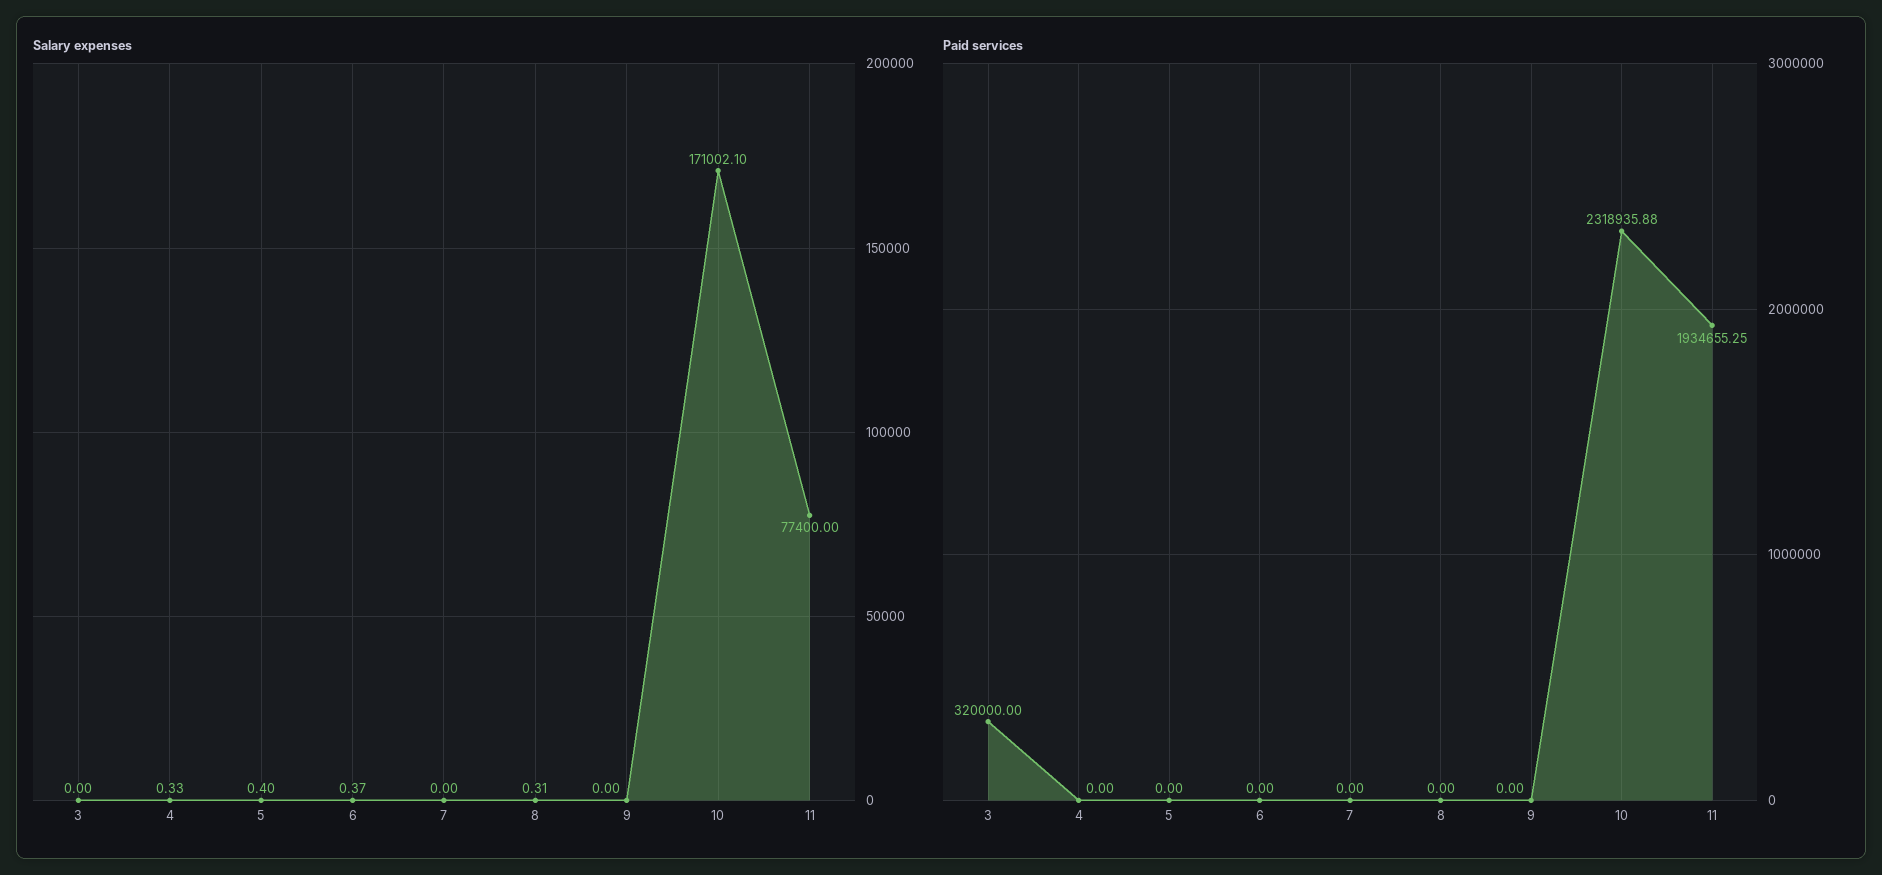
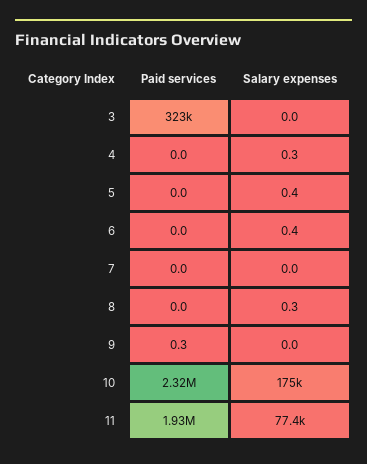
  {
    "Salary expenses": {
      "3": 0,
      "4": 0.33,
      "5": 0.4,
      "6": 0.37,
      "7": 0,
      "8": 0.31,
      "9": 0,
-     "10": 171002.1,
+     "10": 175000,
      "11": 77400
    },
    "Paid services": {
-     "3": 320000,
+     "3": 323000,
      "4": 0,
      "5": 0,
      "6": 0,
      "7": 0,
      "8": 0,
-     "9": 0,
+     "9": 0.3,
      "10": 2318935.88,
      "11": 1934655.25
    }
  }

